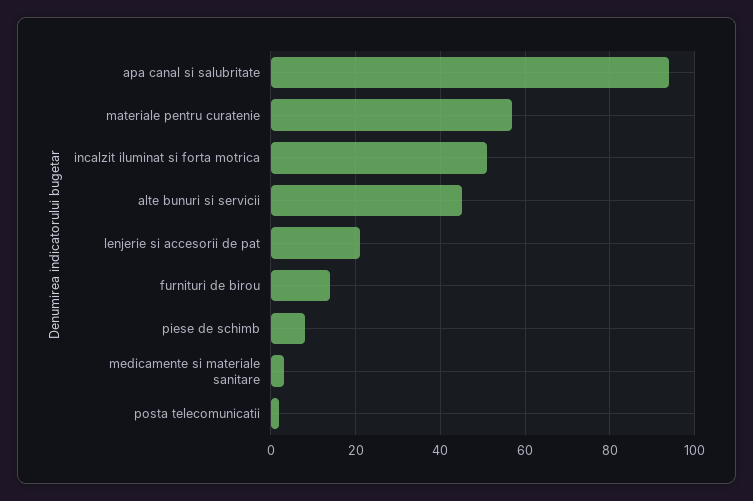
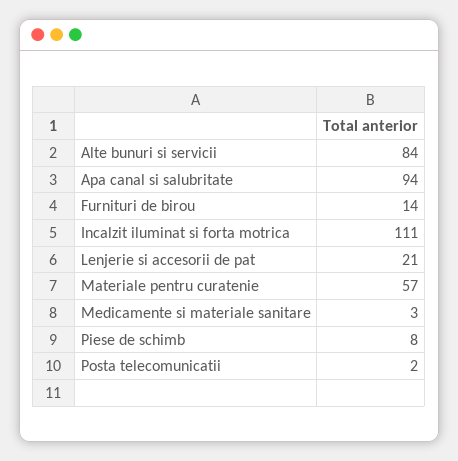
  {
    "apa canal si salubritate": 94,
    "materiale pentru curatenie": 57,
-   "incalzit iluminat si forta motrica": 50,
+   "incalzit iluminat si forta motrica": 111,
-   "alte bunuri si servicii": 45,
+   "alte bunuri si servicii": 84,
    "lenjerie si accesorii de pat": 21,
    "furnituri de birou": 14,
    "piese de schimb": 8,
    "medicamente si materiale sanitare": 3,
    "posta telecomunicatii": 2
  }

